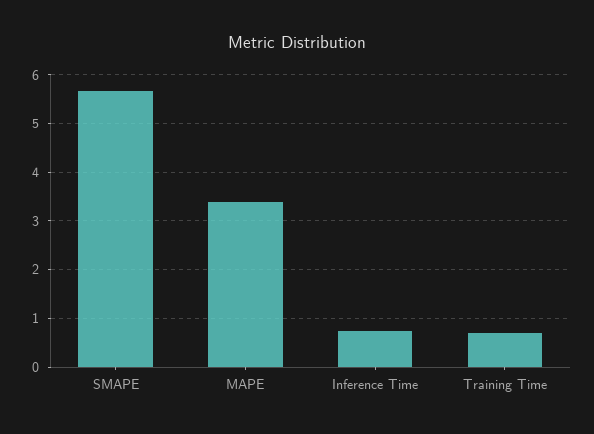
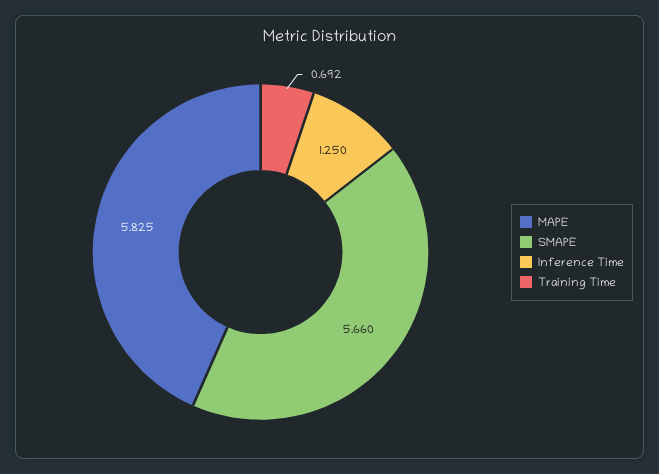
  {
    "SMAPE": 5.66,
-   "MAPE": 3.4,
+   "MAPE": 5.825,
-   "Inference Time": 0.8,
+   "Inference Time": 1.25,
    "Training Time": 0.692
  }

